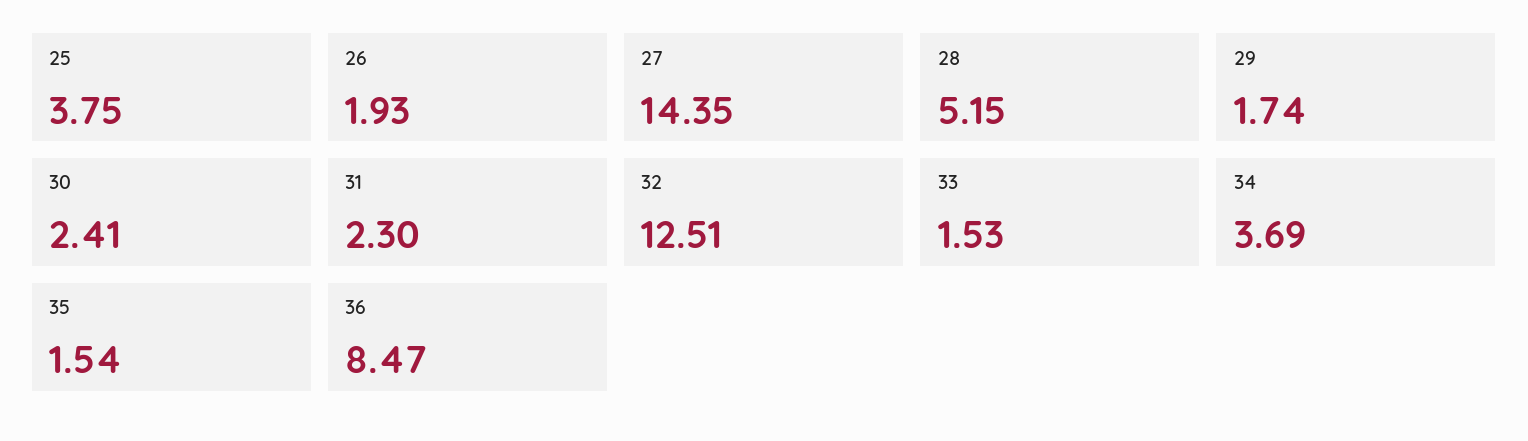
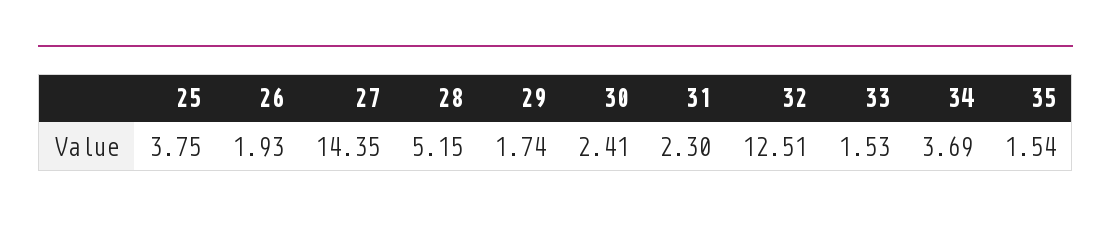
  {
    "25": 3.75,
    "26": 1.93,
    "27": 14.35,
    "28": 5.15,
    "29": 1.74,
    "30": 2.41,
    "31": 2.3,
    "32": 12.51,
    "33": 1.53,
    "34": 3.69,
-   "35": 1.54,
+   "35": 1.54
-   "36": 8.47
  }

